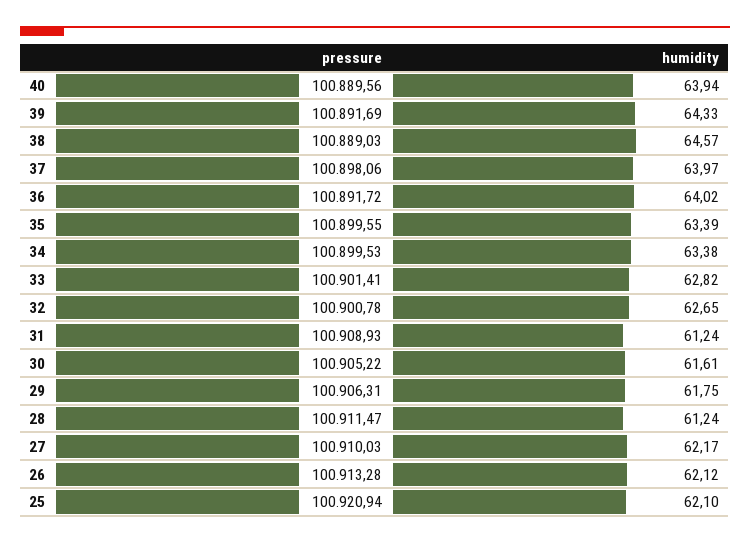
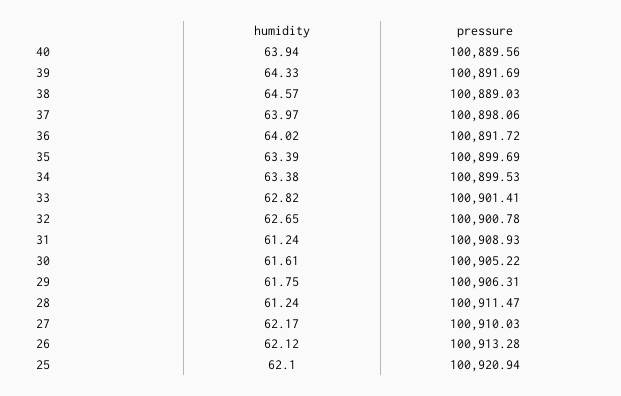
  {
    "pressure": {
      "40": 100889.56,
      "39": 100891.69,
      "38": 100889.03,
      "37": 100898.06,
      "36": 100891.72,
-     "35": 100899.55,
+     "35": 100899.69,
      "34": 100899.53,
      "33": 100901.41,
      "32": 100900.78,
      "31": 100908.93,
      "30": 100905.22,
      "29": 100906.31,
      "28": 100911.47,
      "27": 100910.03,
      "26": 100913.28,
      "25": 100920.94
    },
    "humidity": {
      "40": 63.94,
      "39": 64.33,
      "38": 64.57,
      "37": 63.97,
      "36": 64.02,
      "35": 63.39,
      "34": 63.38,
      "33": 62.82,
      "32": 62.65,
      "31": 61.24,
      "30": 61.61,
      "29": 61.75,
      "28": 61.24,
      "27": 62.17,
      "26": 62.12,
      "25": 62.1
    }
  }

